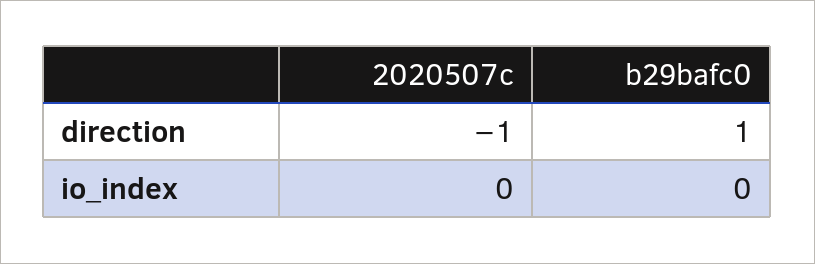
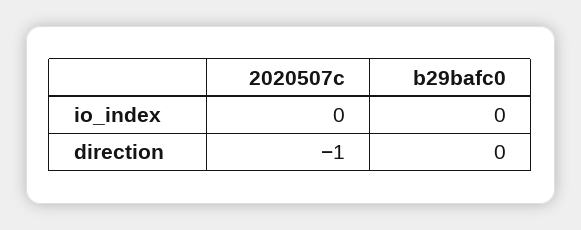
  {
    "2020507c": {
      "direction": -1,
      "io_index": 0
    },
    "b29bafc0": {
-     "direction": 1,
+     "direction": 0,
      "io_index": 0
    }
  }

